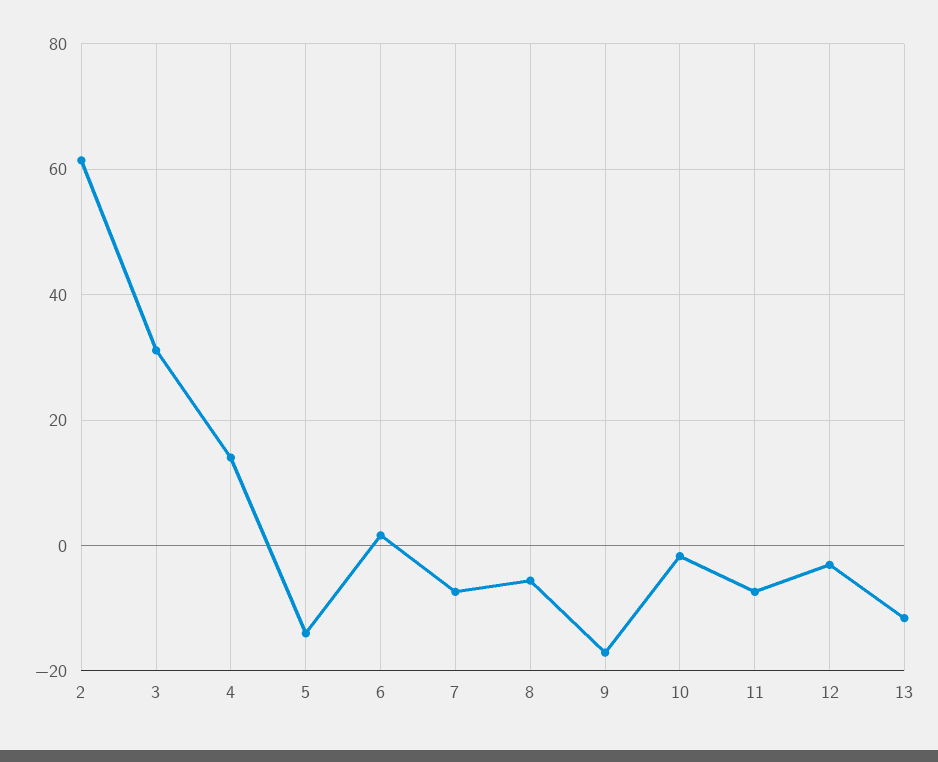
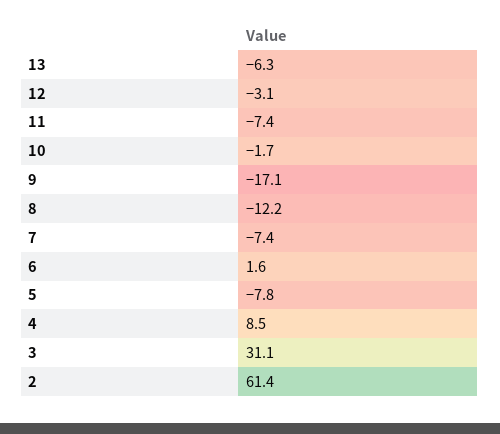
  {
    "2": 61.4,
    "3": 31.1,
-   "4": 14,
+   "4": 8.5,
-   "5": -14,
+   "5": -7.8,
    "6": 1.6,
    "7": -7.4,
-   "8": -6,
+   "8": -12.2,
    "9": -17.1,
    "10": -1.7,
    "11": -7.4,
    "12": -3.1,
-   "13": -12
+   "13": -6.3
  }

